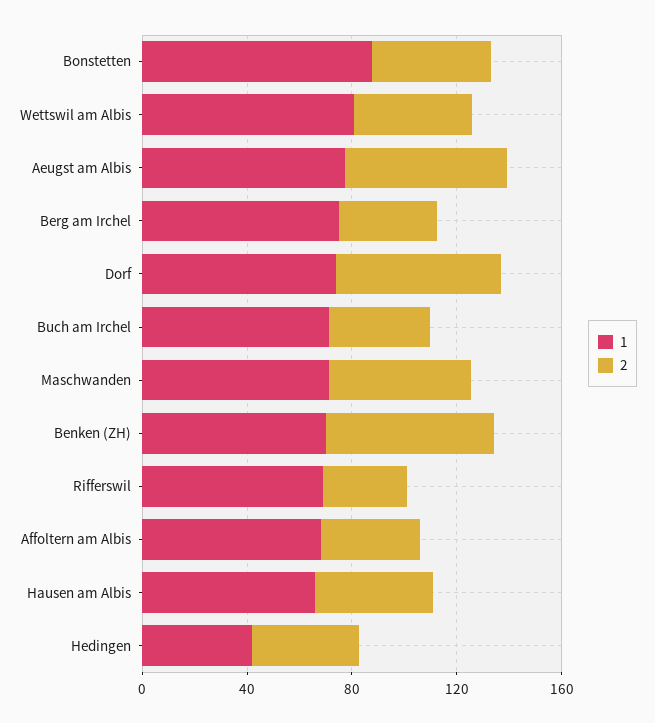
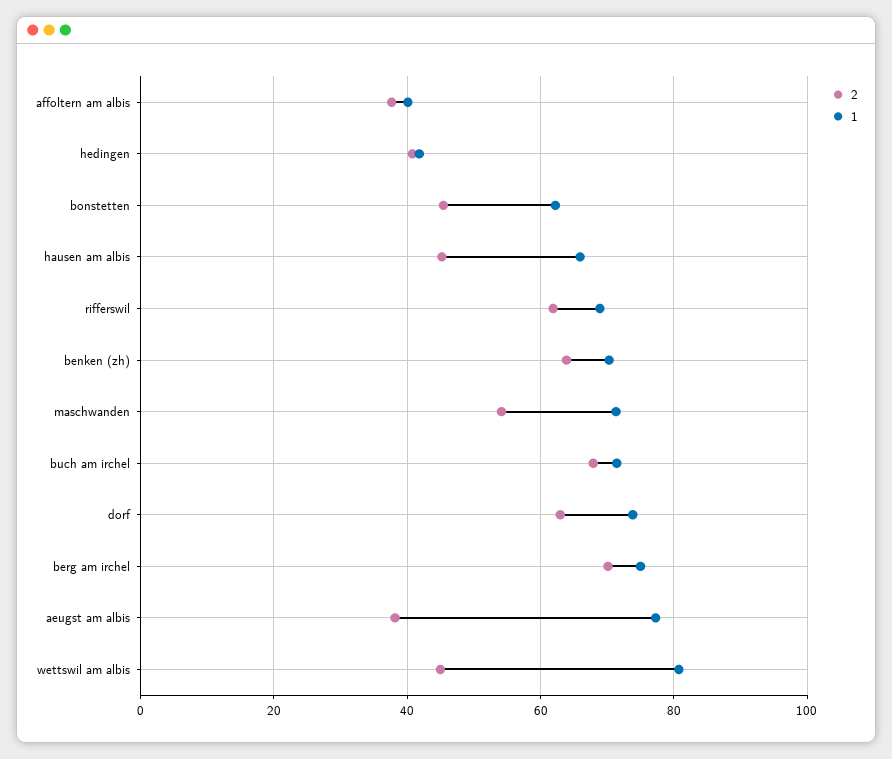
  {
    "1": {
-     "Bonstetten": 90,
+     "Bonstetten": 62,
      "Wettswil am Albis": 80,
      "Aeugst am Albis": 78,
      "Berg am Irchel": 76,
      "Dorf": 74,
      "Buch am Irchel": 72,
      "Maschwanden": 72,
      "Benken (ZH)": 70,
      "Rifferswil": 68,
-     "Affoltern am Albis": 70,
+     "Affoltern am Albis": 40,
      "Hausen am Albis": 66,
      "Hedingen": 42
    },
    "2": {
      "Bonstetten": 46,
      "Wettswil am Albis": 44,
-     "Aeugst am Albis": 60,
+     "Aeugst am Albis": 38,
-     "Berg am Irchel": 40,
+     "Berg am Irchel": 70,
      "Dorf": 62,
-     "Buch am Irchel": 40,
+     "Buch am Irchel": 68,
      "Maschwanden": 54,
      "Benken (ZH)": 64,
-     "Rifferswil": 30,
+     "Rifferswil": 62,
      "Affoltern am Albis": 38,
      "Hausen am Albis": 46,
      "Hedingen": 40
    }
  }

